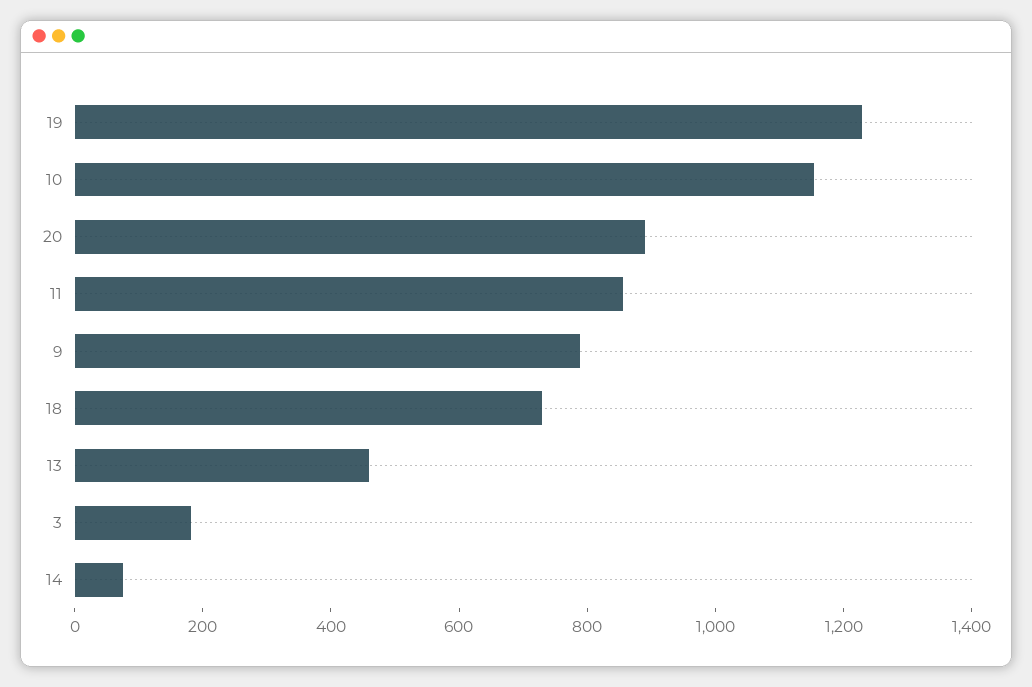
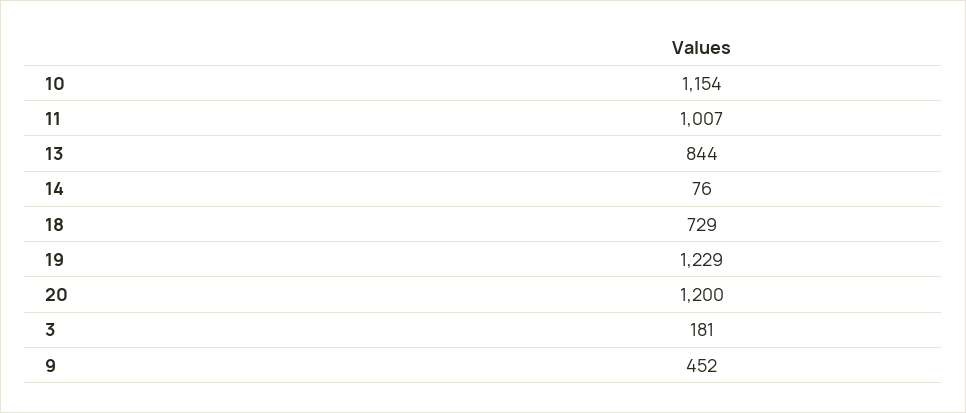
  {
    "19": 1229,
    "10": 1154,
-   "20": 900,
+   "20": 1200,
-   "11": 850,
+   "11": 1007,
-   "9": 800,
+   "9": 452,
    "18": 729,
-   "13": 450,
+   "13": 844,
    "3": 181,
    "14": 76
  }

